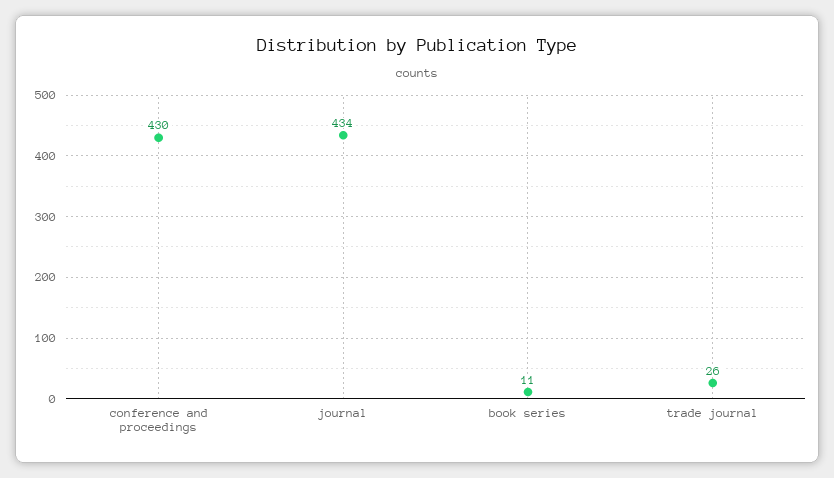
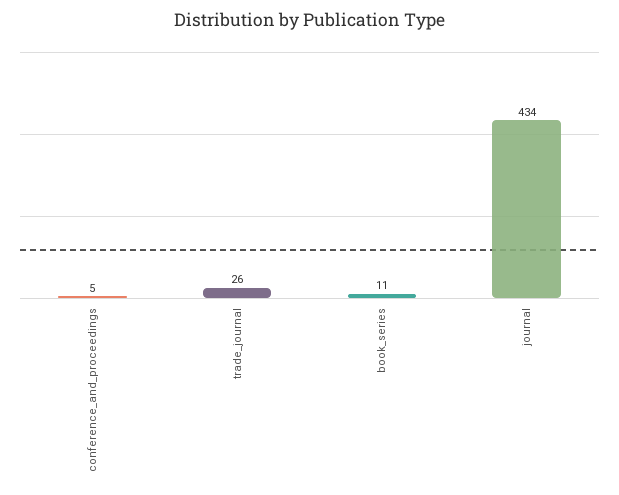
  {
-   "conference and proceedings": 430,
+   "conference and proceedings": 5,
    "journal": 434,
    "book series": 11,
    "trade journal": 26
  }

